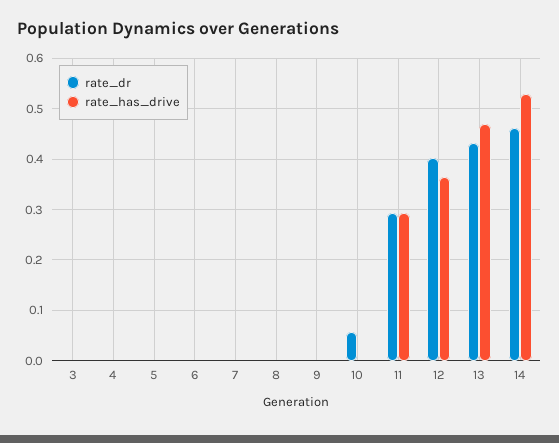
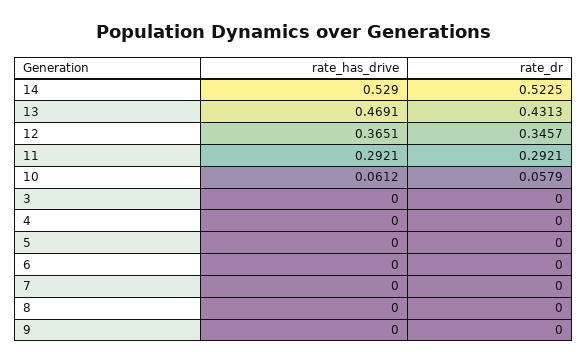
  {
    "rate_dr": {
      "3": 0,
      "4": 0,
      "5": 0,
      "6": 0,
      "7": 0,
      "8": 0,
      "9": 0,
      "10": 0.0579,
      "11": 0.2921,
-     "12": 0.4,
+     "12": 0.3457,
      "13": 0.4313,
-     "14": 0.46
+     "14": 0.5225
    },
    "rate_has_drive": {
      "3": 0,
      "4": 0,
      "5": 0,
      "6": 0,
      "7": 0,
      "8": 0,
      "9": 0,
-     "10": 0,
+     "10": 0.0612,
      "11": 0.2921,
      "12": 0.3651,
      "13": 0.4691,
      "14": 0.529
    }
  }

